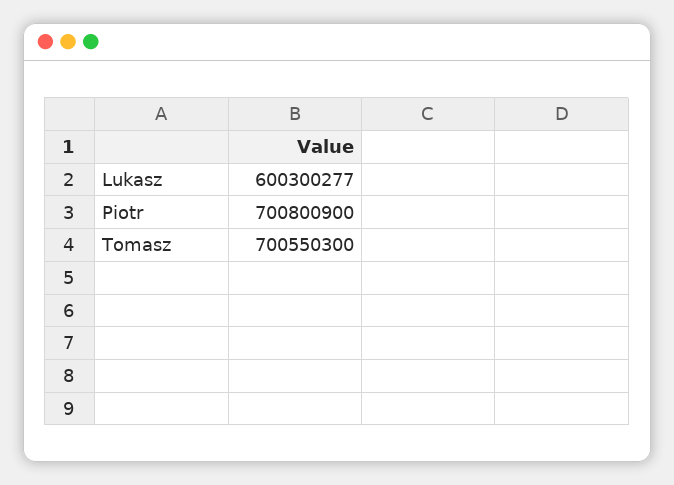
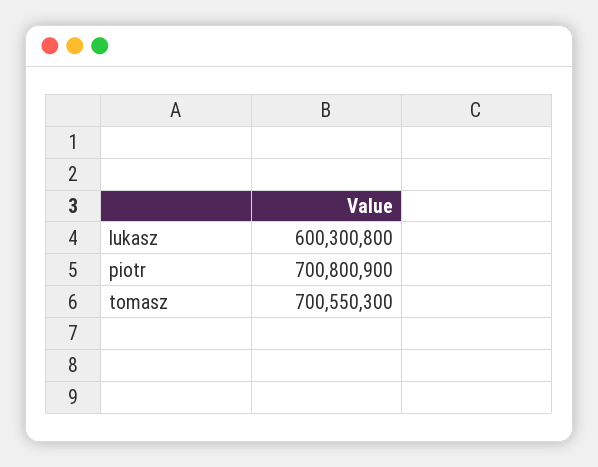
  {
-   "Lukasz": 600300277,
+   "Lukasz": 600300800,
    "Piotr": 700800900,
    "Tomasz": 700550300
  }

